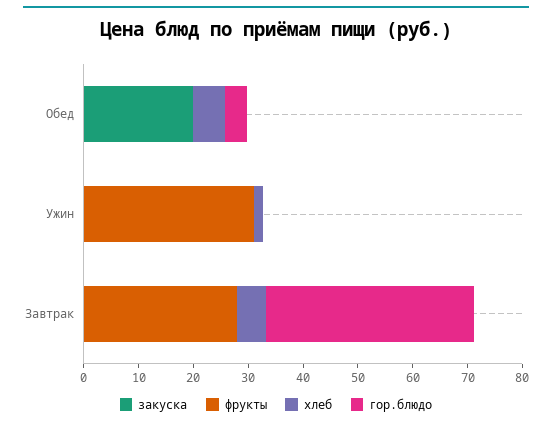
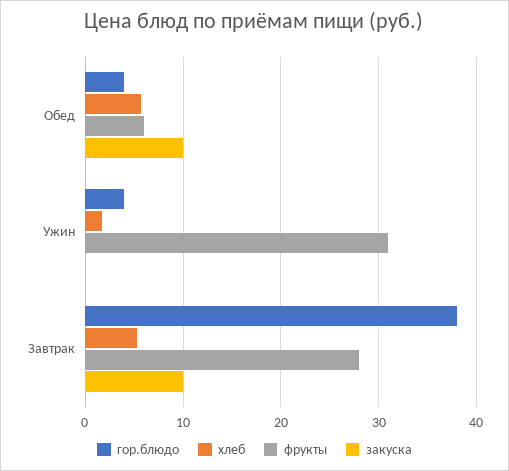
  {
    "закуска": {
-     "Обед": 20,
+     "Обед": 10,
      "Ужин": 0,
-     "Завтрак": 0
+     "Завтрак": 10
    },
    "фрукты": {
-     "Обед": 0,
+     "Обед": 6,
      "Ужин": 31,
      "Завтрак": 28
    },
    "хлеб": {
      "Обед": 6,
      "Ужин": 2,
      "Завтрак": 5
    },
    "гор.блюдо": {
      "Обед": 4,
-     "Ужин": 0,
+     "Ужин": 4,
      "Завтрак": 38
    }
  }

